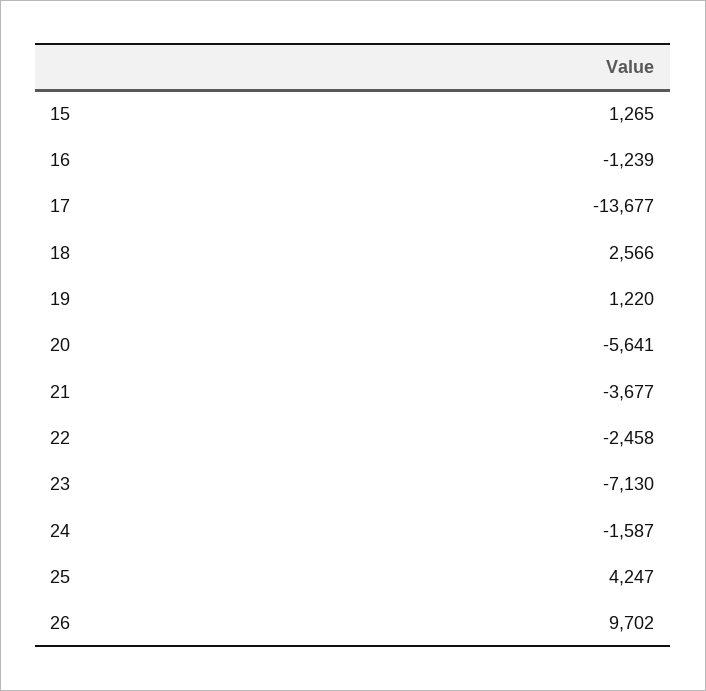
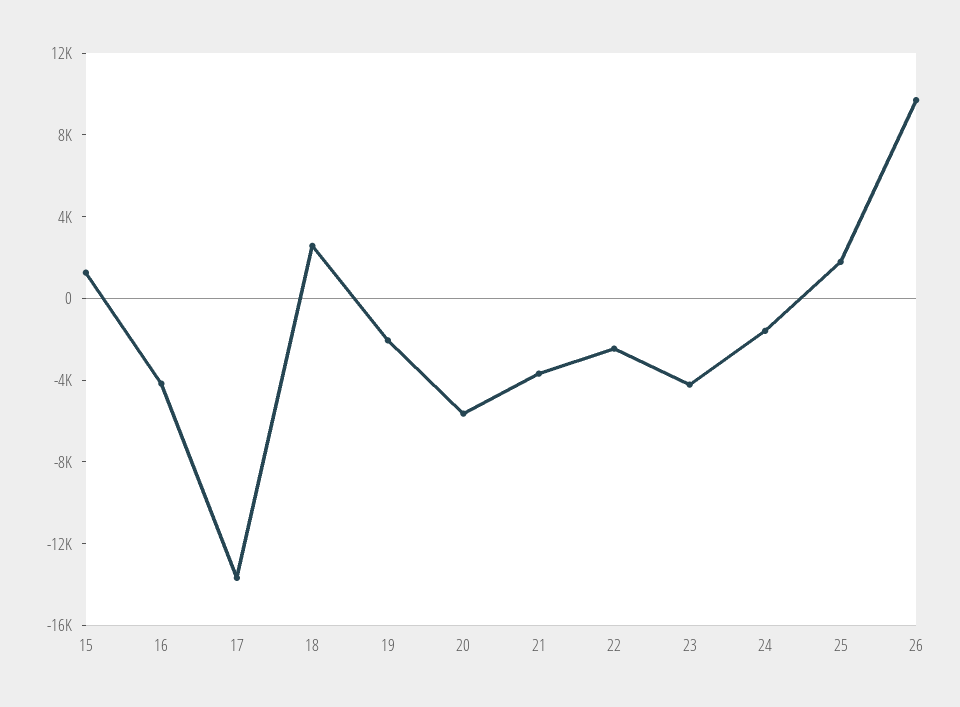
  {
    "15": 1265,
-   "16": -1239,
+   "16": -4000,
    "17": -13677,
    "18": 2566,
-   "19": 1220,
+   "19": -2000,
    "20": -5641,
    "21": -3677,
    "22": -2458,
-   "23": -7130,
+   "23": -4000,
    "24": -1587,
-   "25": 4247,
+   "25": 2000,
    "26": 9702
  }

